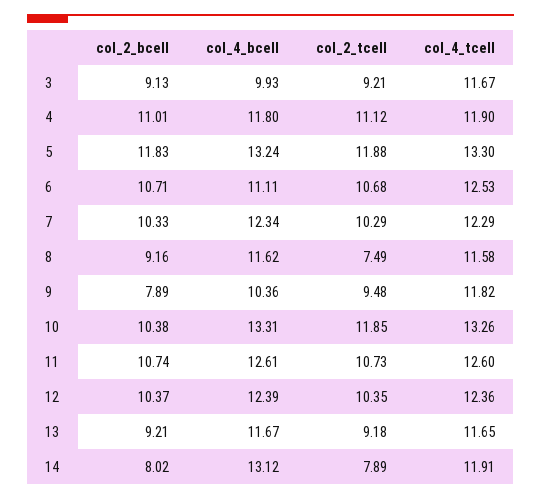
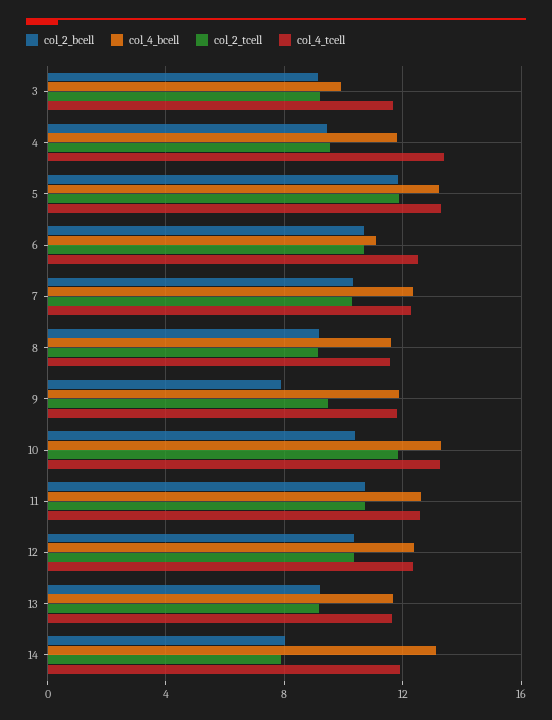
  {
    "col_2_bcell": {
      "3": 9.13,
-     "4": 11.01,
+     "4": 9.5,
      "5": 11.83,
      "6": 10.71,
      "7": 10.33,
      "8": 9.16,
      "9": 7.89,
      "10": 10.38,
      "11": 10.74,
      "12": 10.37,
      "13": 9.21,
      "14": 8.02
    },
    "col_4_bcell": {
      "3": 9.93,
      "4": 11.8,
      "5": 13.24,
      "6": 11.11,
      "7": 12.34,
      "8": 11.62,
-     "9": 10.36,
+     "9": 12,
      "10": 13.31,
      "11": 12.61,
      "12": 12.39,
      "13": 11.67,
      "14": 13.12
    },
    "col_2_tcell": {
      "3": 9.21,
-     "4": 11.12,
+     "4": 9.5,
      "5": 11.88,
      "6": 10.68,
      "7": 10.29,
-     "8": 7.49,
+     "8": 9,
      "9": 9.48,
      "10": 11.85,
      "11": 10.73,
      "12": 10.35,
      "13": 9.18,
      "14": 7.89
    },
    "col_4_tcell": {
      "3": 11.67,
-     "4": 11.9,
+     "4": 13.5,
      "5": 13.3,
      "6": 12.53,
      "7": 12.29,
      "8": 11.58,
      "9": 11.82,
      "10": 13.26,
      "11": 12.6,
      "12": 12.36,
      "13": 11.65,
      "14": 11.91
    }
  }

